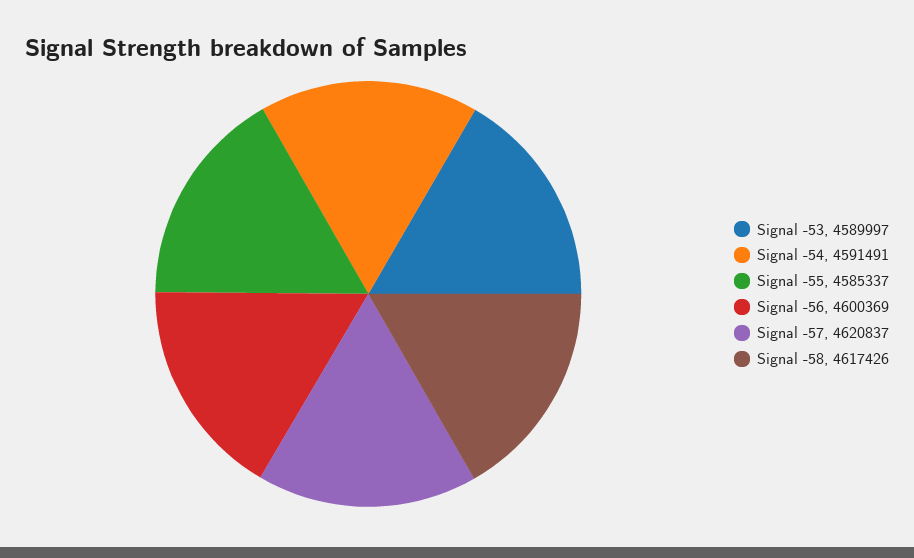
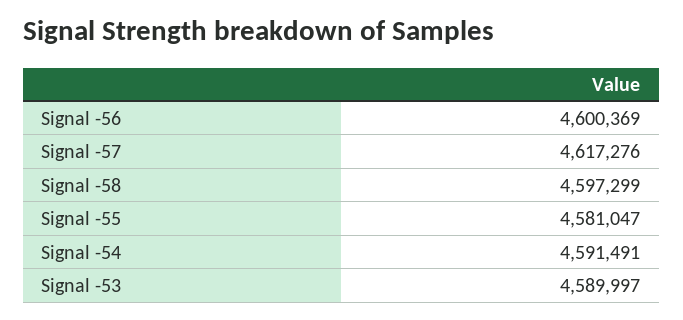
  {
    "Signal -53": 4589997,
    "Signal -54": 4591491,
-   "Signal -55": 4585337,
+   "Signal -55": 4581047,
    "Signal -56": 4600369,
-   "Signal -57": 4620837,
+   "Signal -57": 4617276,
-   "Signal -58": 4617426
+   "Signal -58": 4597299
  }

